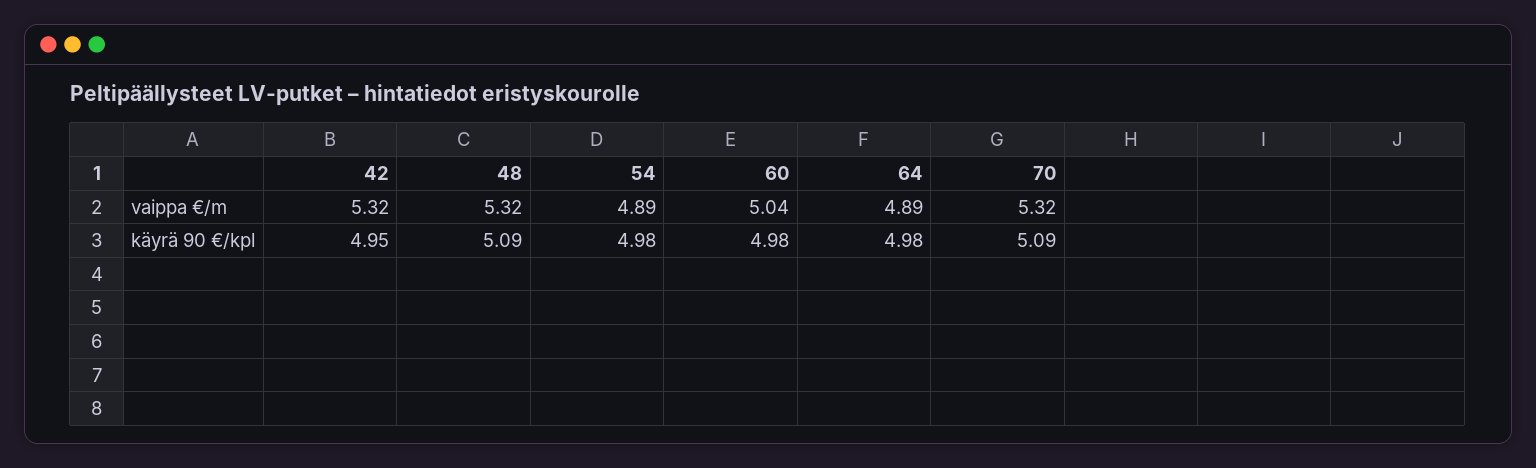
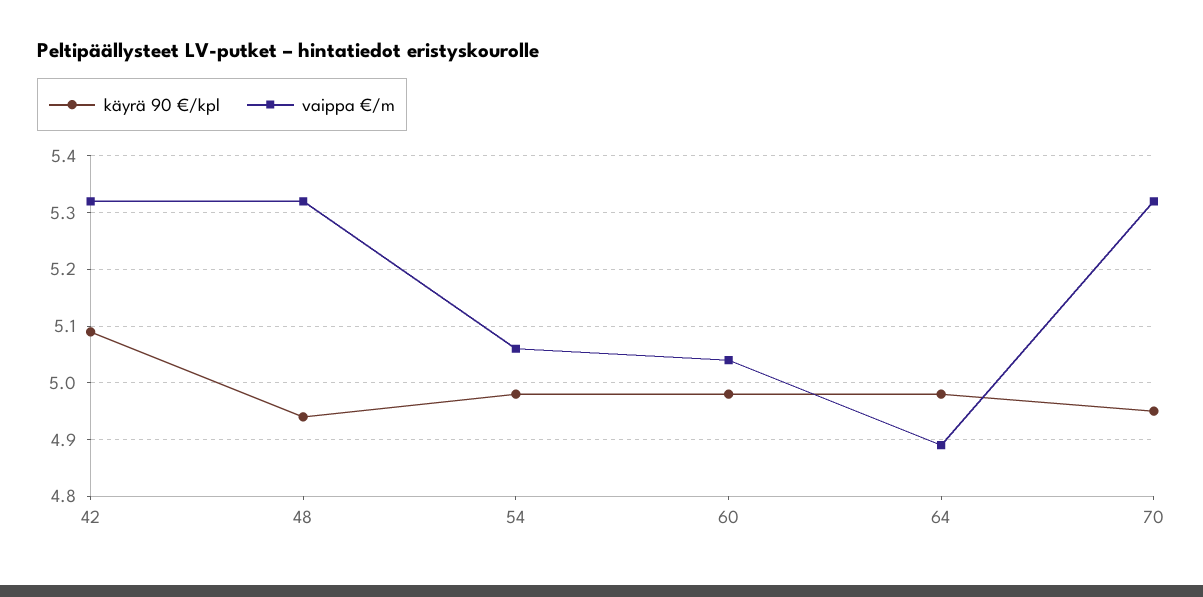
  {
    "vaippa €/m": {
      "42": 5.32,
      "48": 5.32,
-     "54": 4.89,
+     "54": 5.05,
      "60": 5.04,
      "64": 4.89,
      "70": 5.32
    },
    "käyrä 90 €/kpl": {
-     "42": 4.95,
+     "42": 5.1,
-     "48": 5.09,
+     "48": 4.95,
      "54": 4.98,
      "60": 4.98,
      "64": 4.98,
-     "70": 5.09
+     "70": 4.95
    }
  }

